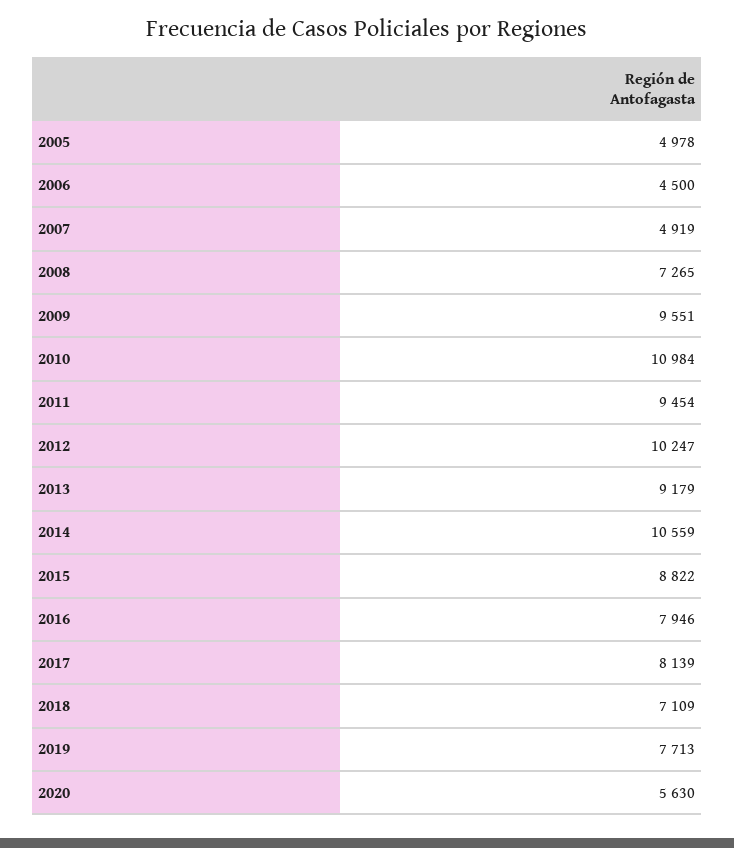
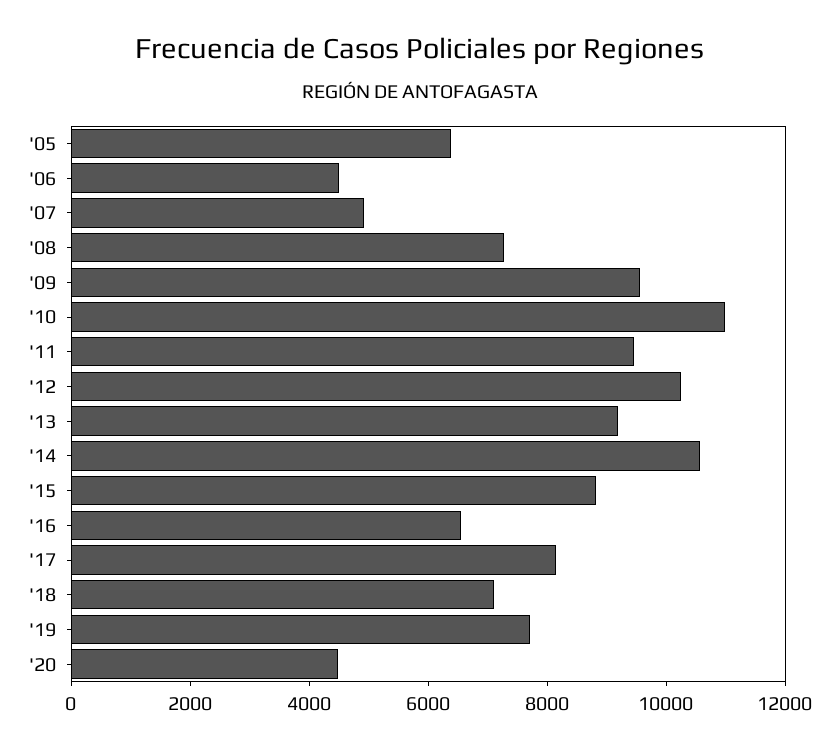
  {
-   "2005": 4978,
+   "2005": 6500,
    "2006": 4500,
    "2007": 4919,
    "2008": 7265,
    "2009": 9551,
    "2010": 10984,
    "2011": 9454,
    "2012": 10247,
    "2013": 9179,
    "2014": 10559,
    "2015": 8822,
-   "2016": 7946,
+   "2016": 6500,
    "2017": 8139,
    "2018": 7109,
    "2019": 7713,
-   "2020": 5630
+   "2020": 4500
  }

